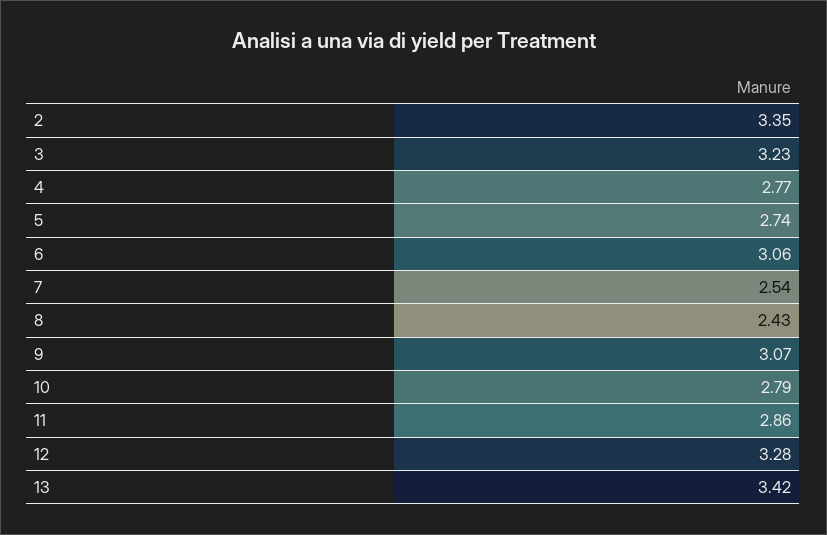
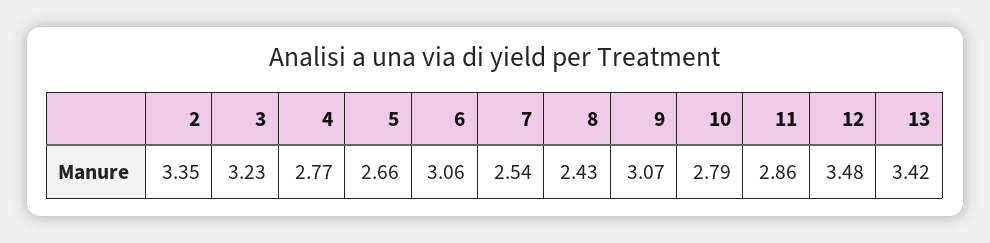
  {
    "2": 3.35,
    "3": 3.23,
    "4": 2.77,
-   "5": 2.74,
+   "5": 2.66,
    "6": 3.06,
    "7": 2.54,
    "8": 2.43,
    "9": 3.07,
    "10": 2.79,
    "11": 2.86,
-   "12": 3.28,
+   "12": 3.48,
    "13": 3.42
  }

